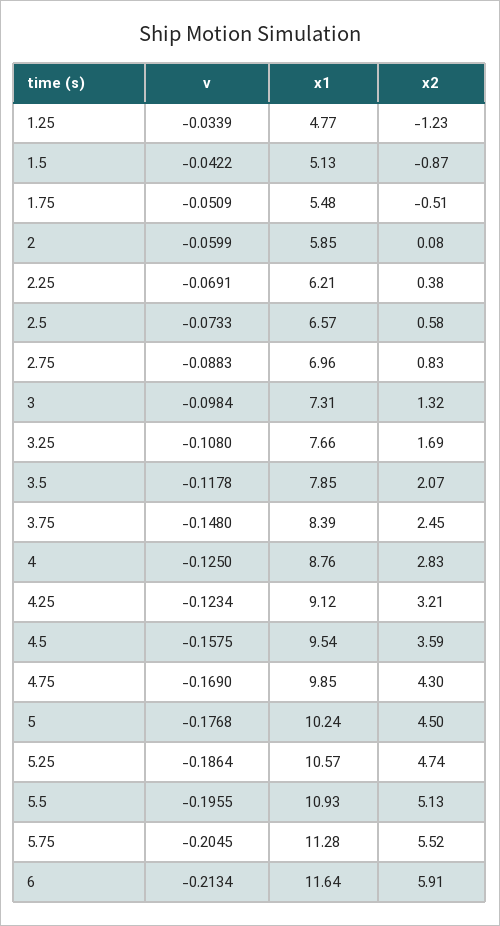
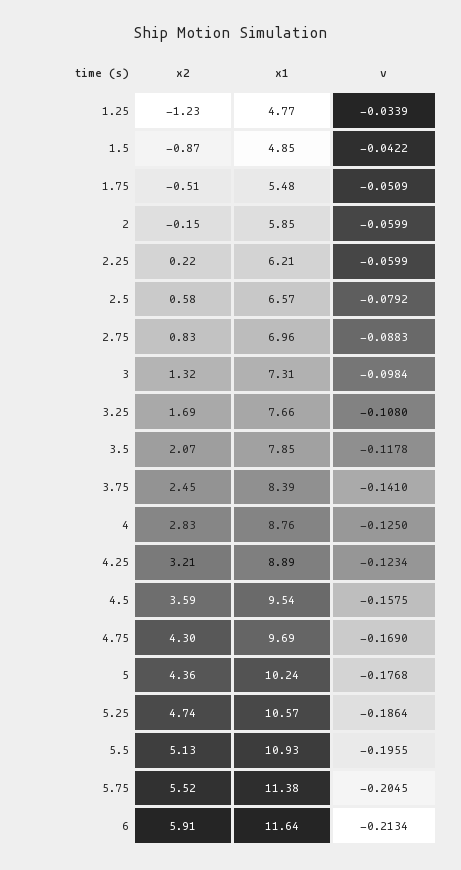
  {
    "v": {
      "1.25": -0.0339,
      "1.5": -0.0422,
      "1.75": -0.0509,
      "2": -0.0599,
-     "2.25": -0.0691,
+     "2.25": -0.0599,
-     "2.5": -0.0733,
+     "2.5": -0.0792,
      "2.75": -0.0883,
      "3": -0.0984,
      "3.25": -0.108,
      "3.5": -0.1178,
-     "3.75": -0.148,
+     "3.75": -0.141,
      "4": -0.125,
      "4.25": -0.1234,
      "4.5": -0.1575,
      "4.75": -0.169,
      "5": -0.1768,
      "5.25": -0.1864,
      "5.5": -0.1955,
      "5.75": -0.2045,
      "6": -0.2134
    },
    "x1": {
      "1.25": 4.77,
-     "1.5": 5.13,
+     "1.5": 4.85,
      "1.75": 5.48,
      "2": 5.85,
      "2.25": 6.21,
      "2.5": 6.57,
      "2.75": 6.96,
      "3": 7.31,
      "3.25": 7.66,
      "3.5": 7.85,
      "3.75": 8.39,
      "4": 8.76,
-     "4.25": 9.12,
+     "4.25": 8.89,
      "4.5": 9.54,
-     "4.75": 9.85,
+     "4.75": 9.69,
      "5": 10.24,
      "5.25": 10.57,
      "5.5": 10.93,
-     "5.75": 11.28,
+     "5.75": 11.38,
      "6": 11.64
    },
    "x2": {
      "1.25": -1.23,
      "1.5": -0.87,
      "1.75": -0.51,
-     "2": 0.08,
+     "2": -0.15,
-     "2.25": 0.38,
+     "2.25": 0.22,
      "2.5": 0.58,
      "2.75": 0.83,
      "3": 1.32,
      "3.25": 1.69,
      "3.5": 2.07,
      "3.75": 2.45,
      "4": 2.83,
      "4.25": 3.21,
      "4.5": 3.59,
      "4.75": 4.3,
-     "5": 4.5,
+     "5": 4.36,
      "5.25": 4.74,
      "5.5": 5.13,
      "5.75": 5.52,
      "6": 5.91
    }
  }

